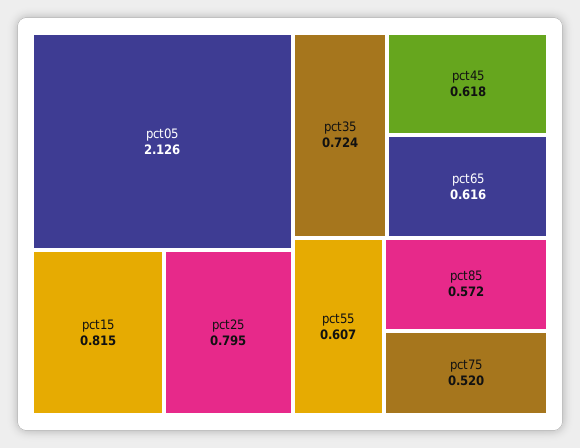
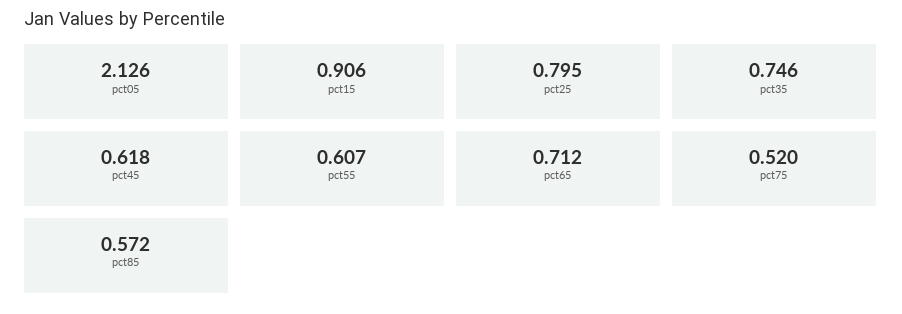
  {
    "pct05": 2.126,
-   "pct15": 0.815,
+   "pct15": 0.906,
    "pct25": 0.795,
-   "pct35": 0.724,
+   "pct35": 0.746,
    "pct45": 0.618,
-   "pct65": 0.616,
+   "pct65": 0.712,
    "pct55": 0.607,
    "pct85": 0.572,
    "pct75": 0.52
  }

